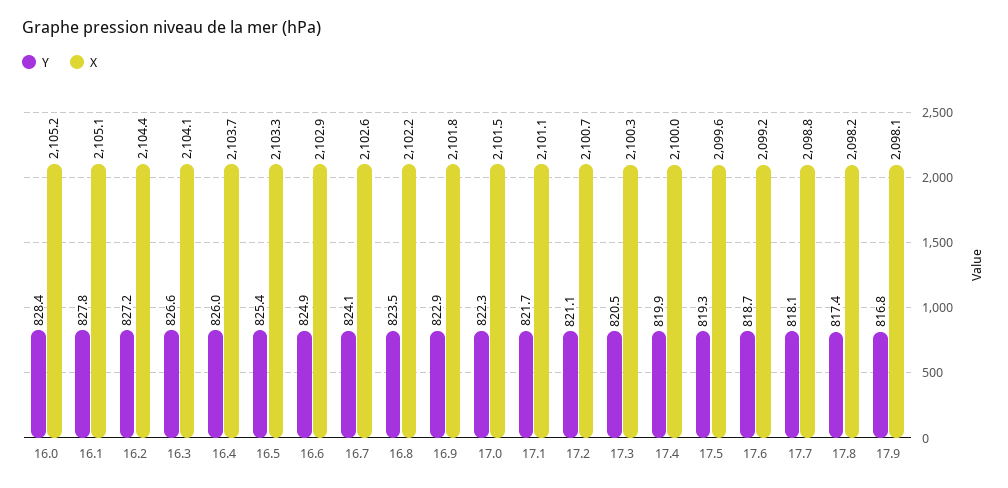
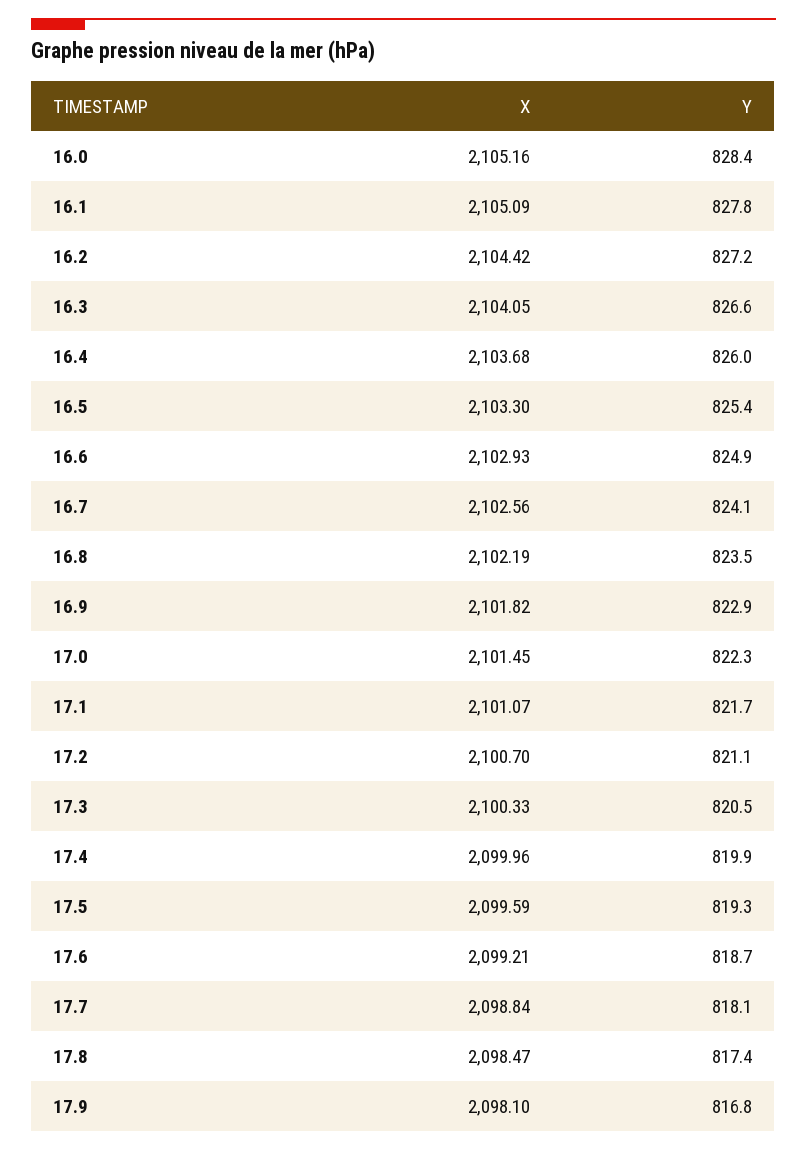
  {
    "Y": {
      "16.0": 828.4,
      "16.1": 827.8,
      "16.2": 827.2,
      "16.3": 826.6,
      "16.4": 826,
      "16.5": 825.4,
      "16.6": 824.9,
      "16.7": 824.1,
      "16.8": 823.5,
      "16.9": 822.9,
      "17.0": 822.3,
      "17.1": 821.7,
      "17.2": 821.1,
      "17.3": 820.5,
      "17.4": 819.9,
      "17.5": 819.3,
      "17.6": 818.7,
      "17.7": 818.1,
      "17.8": 817.4,
      "17.9": 816.8
    },
    "X": {
      "16.0": 2105.16,
      "16.1": 2105.09,
      "16.2": 2104.42,
      "16.3": 2104.05,
      "16.4": 2103.68,
      "16.5": 2103.3,
      "16.6": 2102.93,
      "16.7": 2102.56,
      "16.8": 2102.19,
      "16.9": 2101.82,
      "17.0": 2101.45,
      "17.1": 2101.07,
      "17.2": 2100.7,
      "17.3": 2100.33,
      "17.4": 2099.96,
      "17.5": 2099.59,
      "17.6": 2099.21,
      "17.7": 2098.84,
-     "17.8": 2098.2,
+     "17.8": 2098.47,
      "17.9": 2098.1
    }
  }

